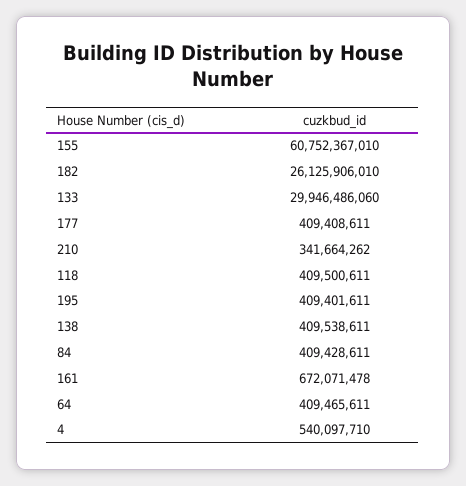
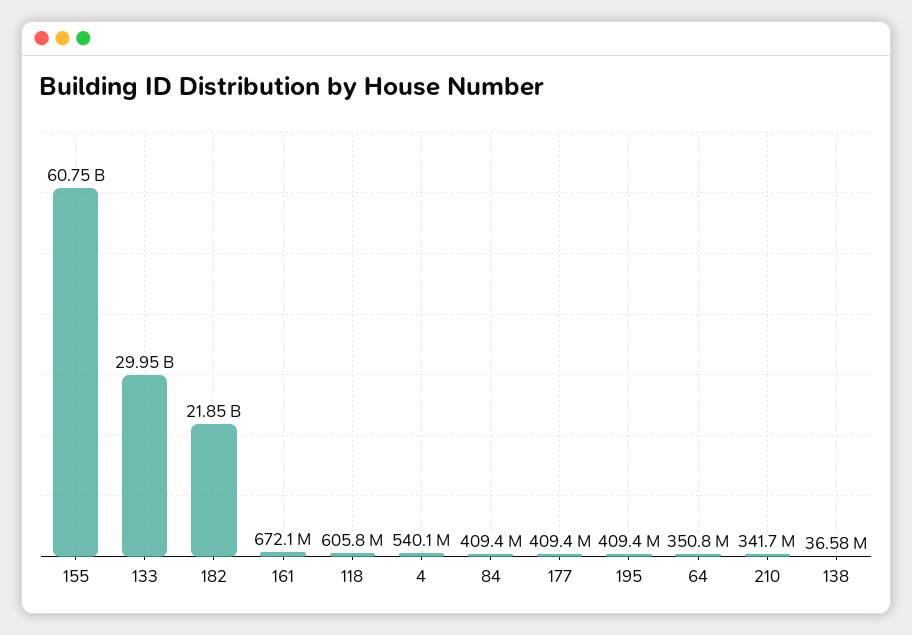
  {
    "155": 60752367010,
-   "182": 26125906010,
+   "182": 21850000000,
    "133": 29946486060,
    "177": 409408611,
    "210": 341664262,
-   "118": 409500611,
+   "118": 605800000,
    "195": 409401611,
-   "138": 409538611,
+   "138": 36580000,
    "84": 409428611,
    "161": 672071478,
-   "64": 409465611,
+   "64": 350800000,
    "4": 540097710
  }

